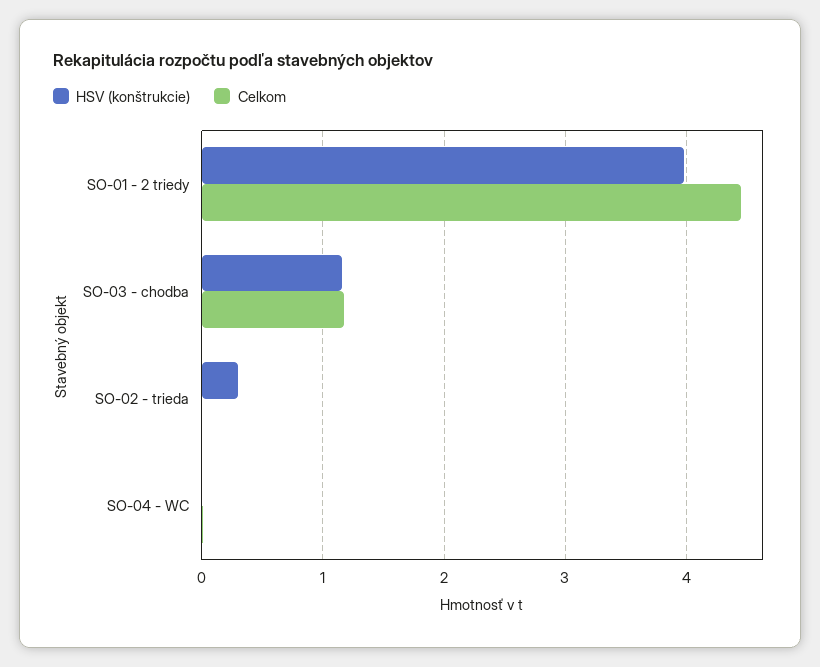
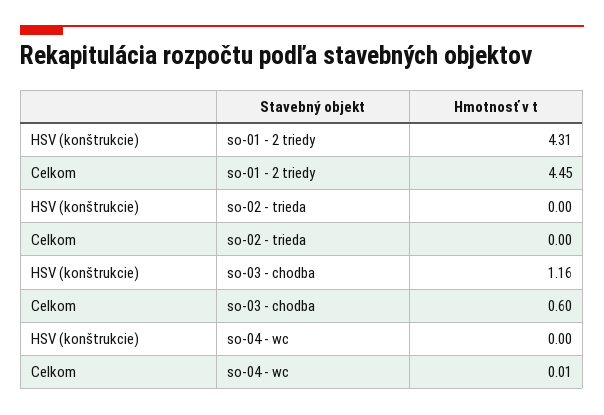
  {
    "HSV (konštrukcie)": {
-     "SO-01 - 2 triedy": 4,
+     "SO-01 - 2 triedy": 4.31,
      "SO-03 - chodba": 1.16,
-     "SO-02 - trieda": 0.3,
+     "SO-02 - trieda": 0,
      "SO-04 - WC": 0
    },
    "Celkom": {
      "SO-01 - 2 triedy": 4.45,
-     "SO-03 - chodba": 1.2,
+     "SO-03 - chodba": 0.6,
      "SO-02 - trieda": 0,
      "SO-04 - WC": 0.01
    }
  }

